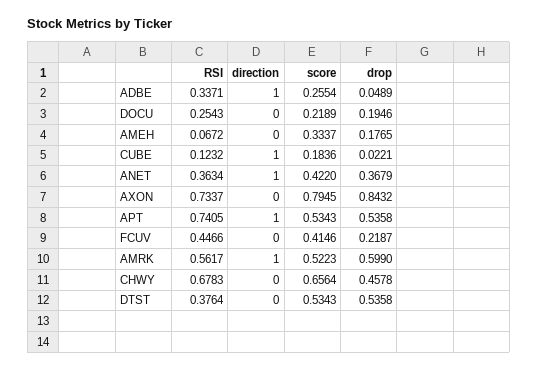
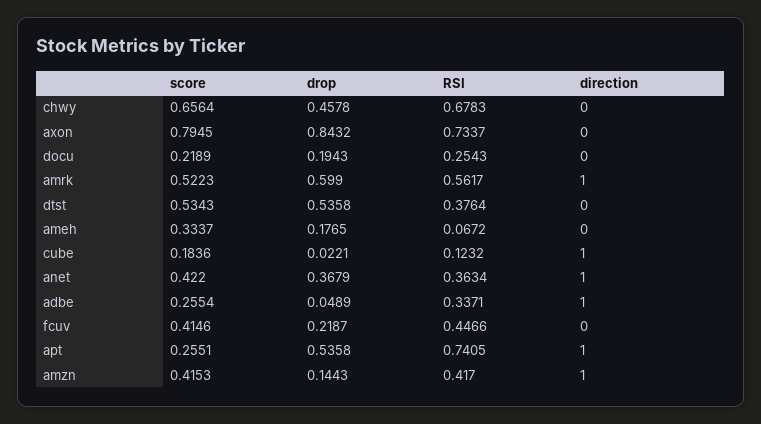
  {
    "RSI": {
      "ADBE": 0.3371,
      "DOCU": 0.2543,
      "AMEH": 0.0672,
      "CUBE": 0.1232,
      "ANET": 0.3634,
      "AXON": 0.7337,
      "APT": 0.7405,
      "FCUV": 0.4466,
      "AMRK": 0.5617,
      "CHWY": 0.6783,
-     "DTST": 0.3764
+     "DTST": 0.3764,
+     "amzn": 0.417
    },
    "direction": {
      "ADBE": 1,
      "DOCU": 0,
      "AMEH": 0,
      "CUBE": 1,
      "ANET": 1,
      "AXON": 0,
      "APT": 1,
      "FCUV": 0,
      "AMRK": 1,
      "CHWY": 0,
-     "DTST": 0
+     "DTST": 0,
+     "amzn": 1
    },
    "score": {
      "ADBE": 0.2554,
      "DOCU": 0.2189,
      "AMEH": 0.3337,
      "CUBE": 0.1836,
      "ANET": 0.422,
      "AXON": 0.7945,
-     "APT": 0.5343,
+     "APT": 0.2551,
      "FCUV": 0.4146,
      "AMRK": 0.5223,
      "CHWY": 0.6564,
-     "DTST": 0.5343
+     "DTST": 0.5343,
+     "amzn": 0.4153
    },
    "drop": {
      "ADBE": 0.0489,
-     "DOCU": 0.1946,
+     "DOCU": 0.1943,
      "AMEH": 0.1765,
      "CUBE": 0.0221,
      "ANET": 0.3679,
      "AXON": 0.8432,
      "APT": 0.5358,
      "FCUV": 0.2187,
      "AMRK": 0.599,
      "CHWY": 0.4578,
-     "DTST": 0.5358
+     "DTST": 0.5358,
+     "amzn": 0.1443
    }
  }

